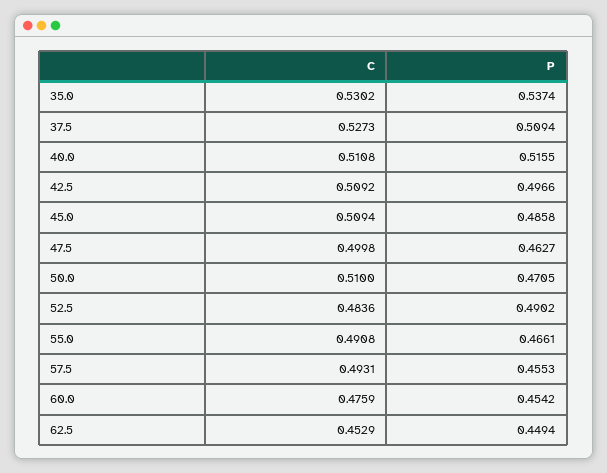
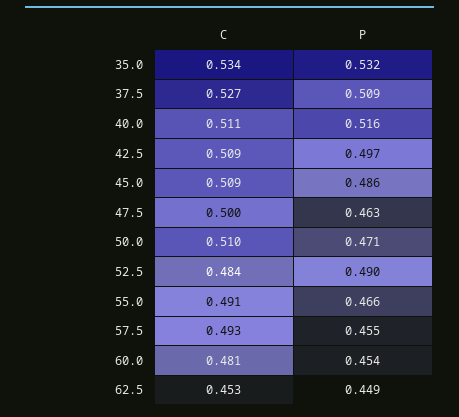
  {
    "C": {
-     "35.0": 0.5302,
+     "35.0": 0.534,
      "37.5": 0.5273,
      "40.0": 0.5108,
      "42.5": 0.5092,
      "45.0": 0.5094,
      "47.5": 0.4998,
      "50.0": 0.51,
      "52.5": 0.4836,
      "55.0": 0.4908,
      "57.5": 0.4931,
-     "60.0": 0.4759,
+     "60.0": 0.481,
      "62.5": 0.4529
    },
    "P": {
-     "35.0": 0.5374,
+     "35.0": 0.532,
      "37.5": 0.5094,
      "40.0": 0.5155,
      "42.5": 0.4966,
      "45.0": 0.4858,
      "47.5": 0.4627,
      "50.0": 0.4705,
      "52.5": 0.4902,
      "55.0": 0.4661,
      "57.5": 0.4553,
      "60.0": 0.4542,
      "62.5": 0.4494
    }
  }

